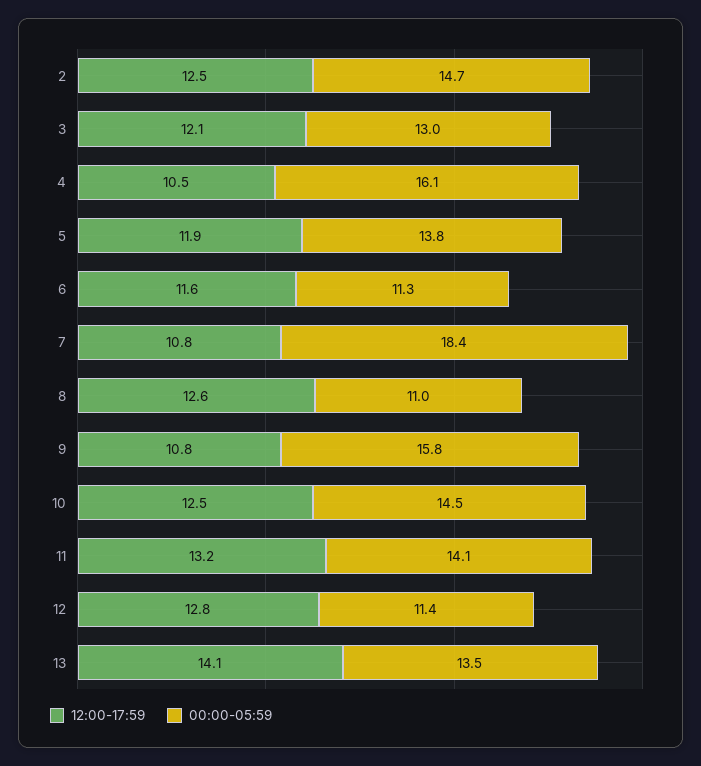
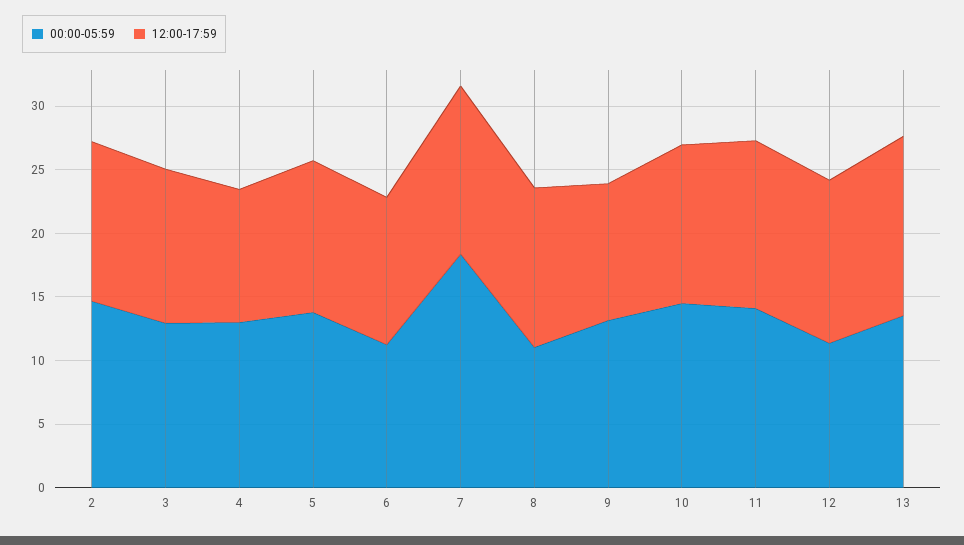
  {
    "12:00-17:59": {
      "2": 12.5,
      "3": 12.1,
      "4": 10.5,
      "5": 11.9,
      "6": 11.6,
-     "7": 10.8,
+     "7": 13,
      "8": 12.6,
      "9": 10.8,
      "10": 12.5,
      "11": 13.2,
      "12": 12.8,
      "13": 14.1
    },
    "00:00-05:59": {
      "2": 14.7,
      "3": 13,
-     "4": 16.1,
+     "4": 13,
      "5": 13.8,
      "6": 11.3,
      "7": 18.4,
      "8": 11,
-     "9": 15.8,
+     "9": 13,
      "10": 14.5,
      "11": 14.1,
      "12": 11.4,
      "13": 13.5
    }
  }

